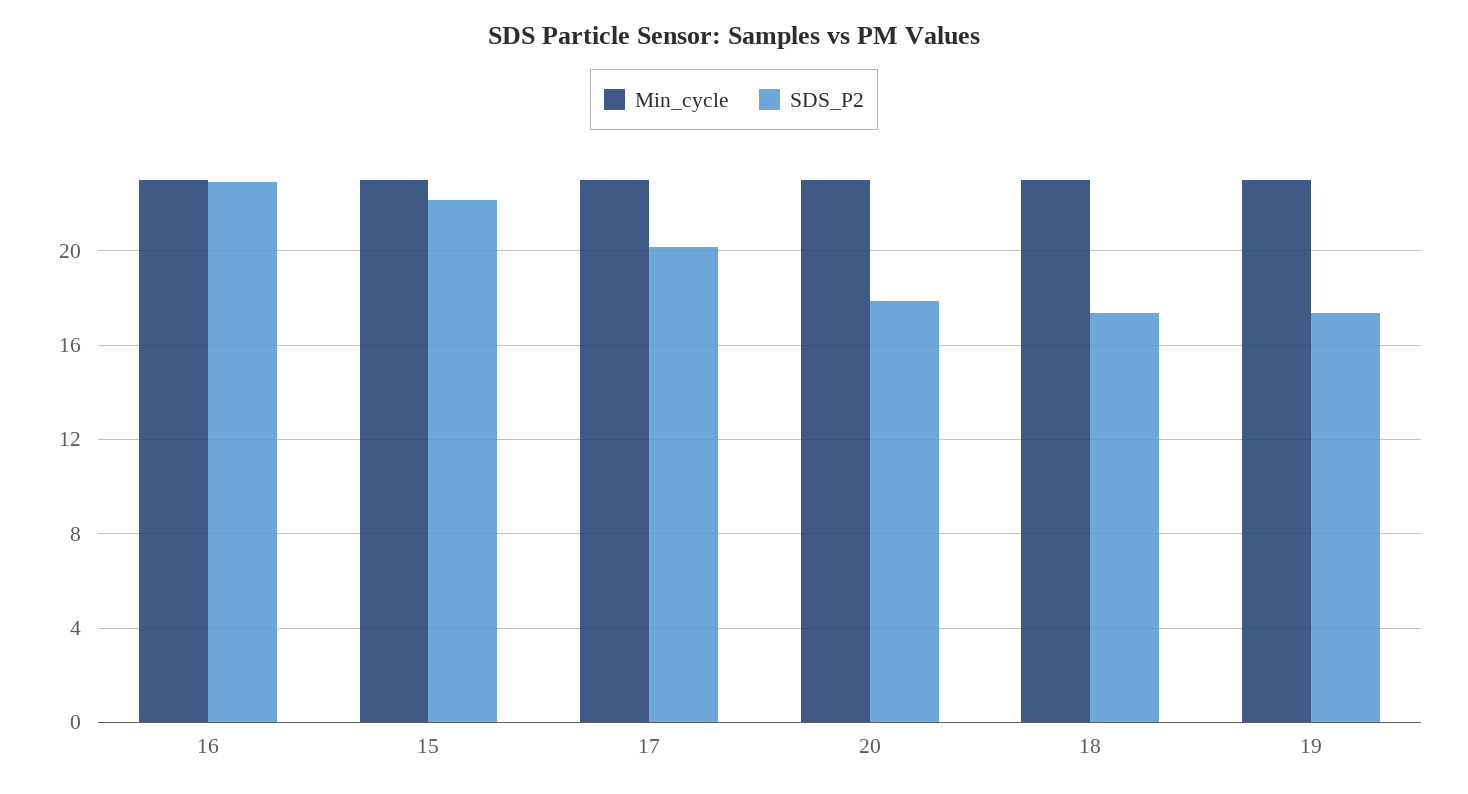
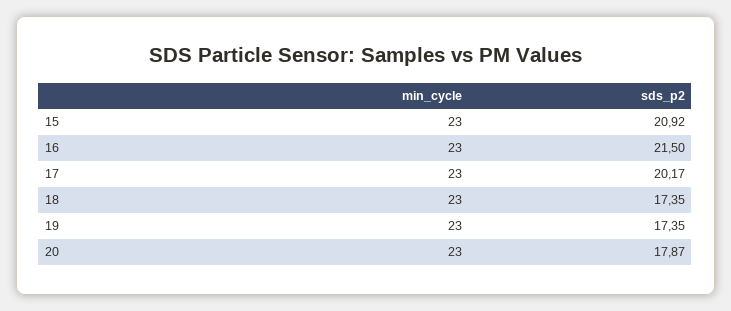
  {
    "Min_cycle": {
      "16": 23,
      "15": 23,
      "17": 23,
      "20": 23,
      "18": 23,
      "19": 23
    },
    "SDS_P2": {
-     "16": 23,
+     "16": 21.5,
-     "15": 22,
+     "15": 20.92,
      "17": 20.17,
      "20": 17.87,
      "18": 17.35,
      "19": 17.35
    }
  }

